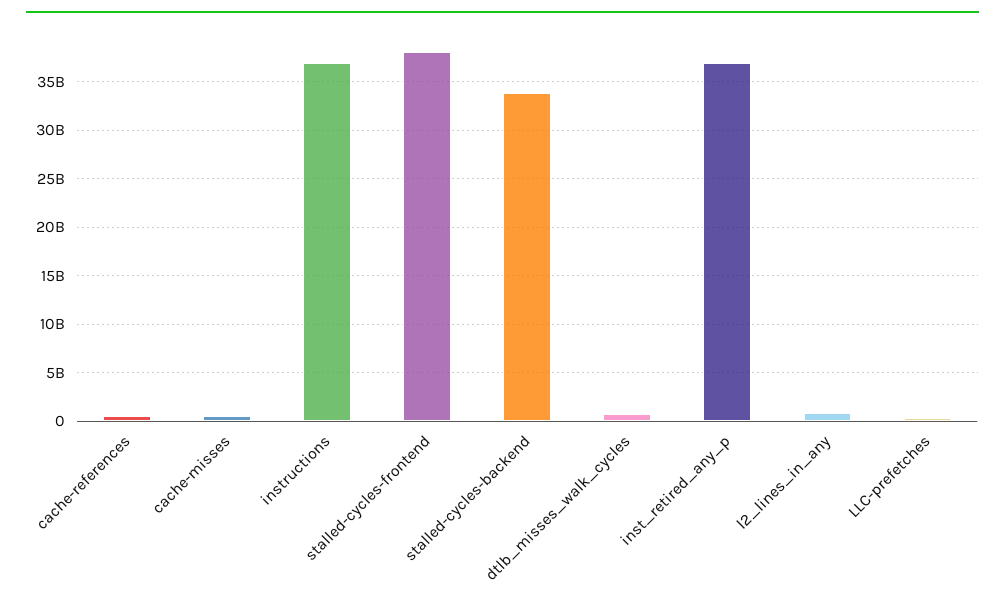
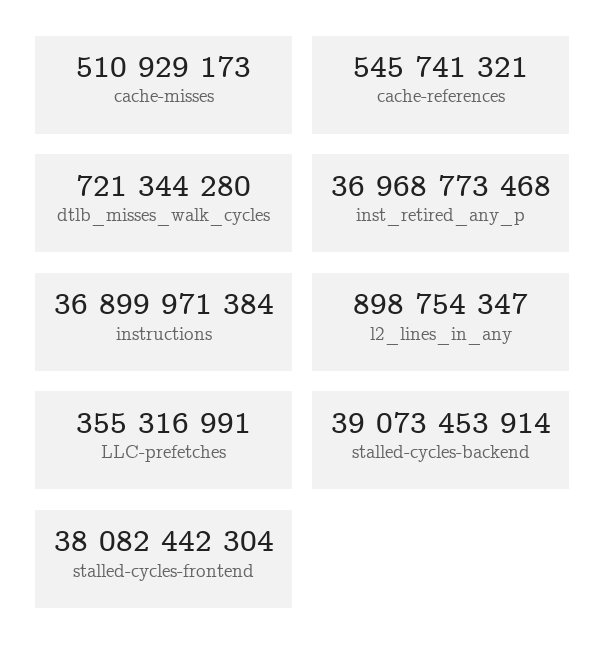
  {
    "cache-references": 545741321,
    "cache-misses": 510929173,
    "instructions": 36899971384,
    "stalled-cycles-frontend": 38082442304,
-   "stalled-cycles-backend": 34000000000,
+   "stalled-cycles-backend": 39073453914,
    "dtlb_misses_walk_cycles": 721344280,
    "inst_retired_any_p": 36968773468,
    "l2_lines_in_any": 898754347,
    "LLC-prefetches": 355316991
  }

